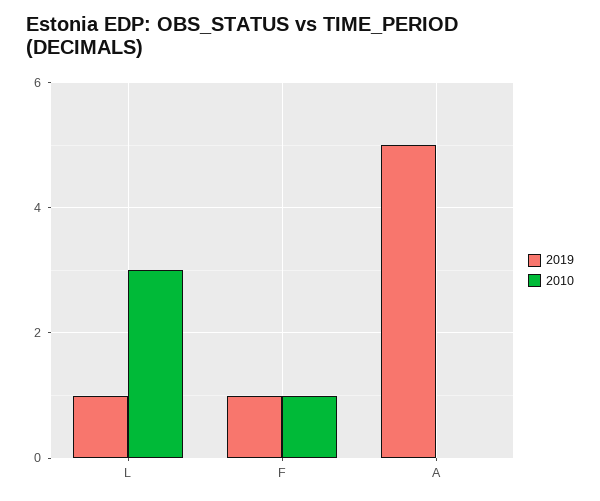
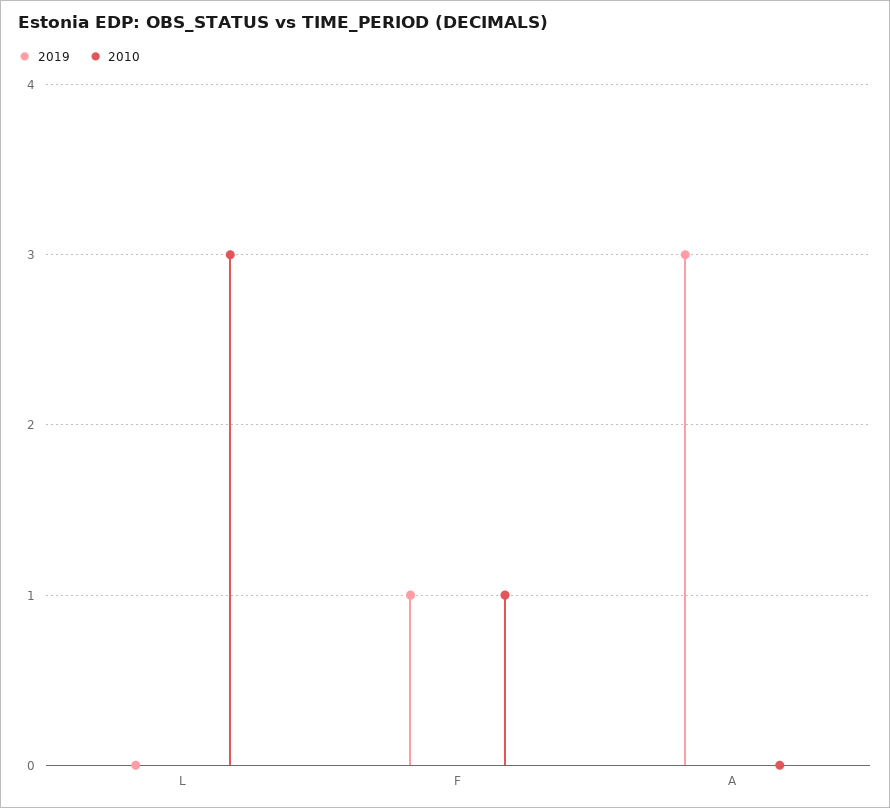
  {
    "2019": {
-     "L": 1,
+     "L": 0,
      "F": 1,
-     "A": 5
+     "A": 3
    },
    "2010": {
      "L": 3,
      "F": 1,
      "A": 0
    }
  }

